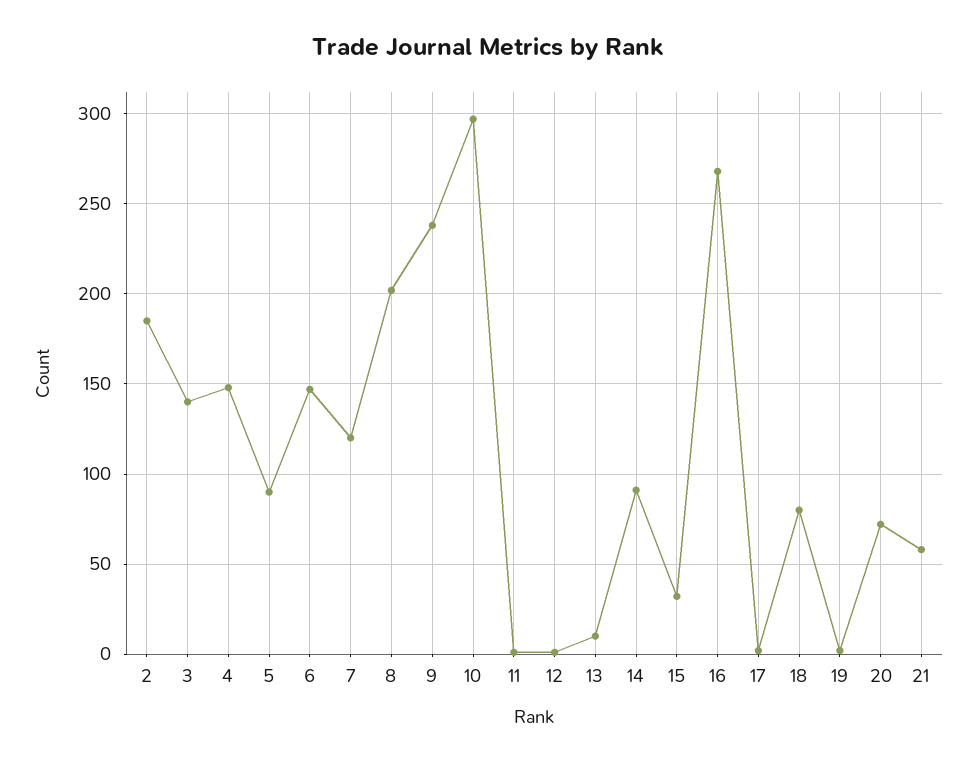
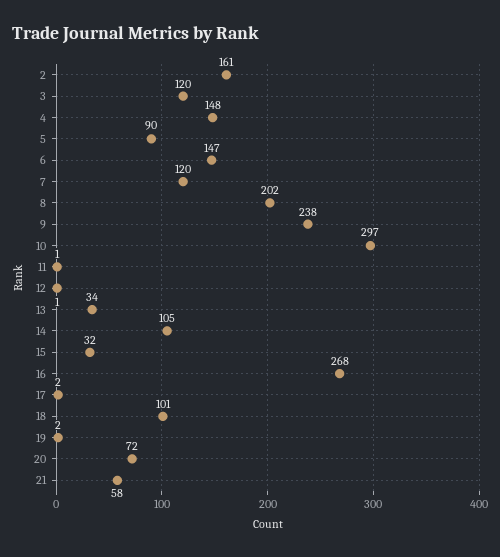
  {
-   "2": 185,
+   "2": 161,
-   "3": 140,
+   "3": 120,
    "4": 148,
    "5": 90,
    "6": 147,
    "7": 120,
    "8": 202,
    "9": 238,
    "10": 297,
    "11": 1,
    "12": 1,
-   "13": 10,
+   "13": 34,
-   "14": 90,
+   "14": 105,
    "15": 32,
    "16": 268,
    "17": 2,
-   "18": 80,
+   "18": 101,
    "19": 2,
    "20": 72,
    "21": 58
  }

